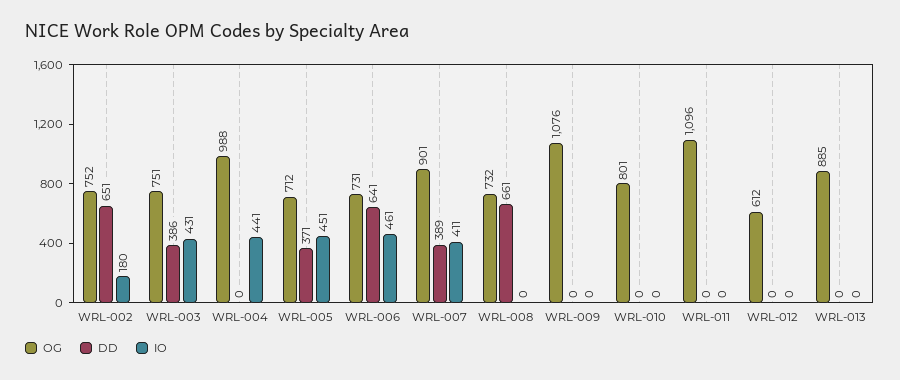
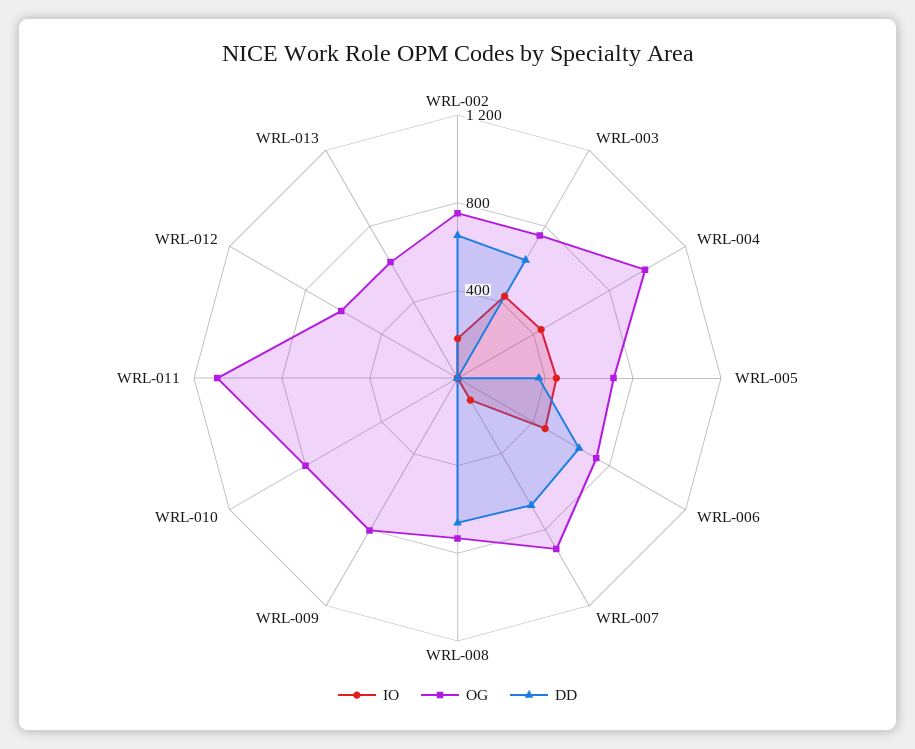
  {
    "OG": {
      "WRL-002": 752,
      "WRL-003": 751,
      "WRL-004": 988,
      "WRL-005": 712,
      "WRL-006": 731,
      "WRL-007": 901,
      "WRL-008": 732,
-     "WRL-009": 1076,
+     "WRL-009": 800,
      "WRL-010": 801,
      "WRL-011": 1096,
      "WRL-012": 612,
-     "WRL-013": 885
+     "WRL-013": 600
    },
    "DD": {
      "WRL-002": 651,
-     "WRL-003": 386,
+     "WRL-003": 600,
      "WRL-004": 0,
      "WRL-005": 371,
      "WRL-006": 641,
-     "WRL-007": 389,
+     "WRL-007": 700,
      "WRL-008": 661,
      "WRL-009": 0,
      "WRL-010": 0,
      "WRL-011": 0,
      "WRL-012": 0,
      "WRL-013": 0
    },
    "IO": {
      "WRL-002": 180,
      "WRL-003": 431,
      "WRL-004": 441,
      "WRL-005": 451,
      "WRL-006": 461,
-     "WRL-007": 411,
+     "WRL-007": 100,
      "WRL-008": 0,
      "WRL-009": 0,
      "WRL-010": 0,
      "WRL-011": 0,
      "WRL-012": 0,
      "WRL-013": 0
    }
  }

